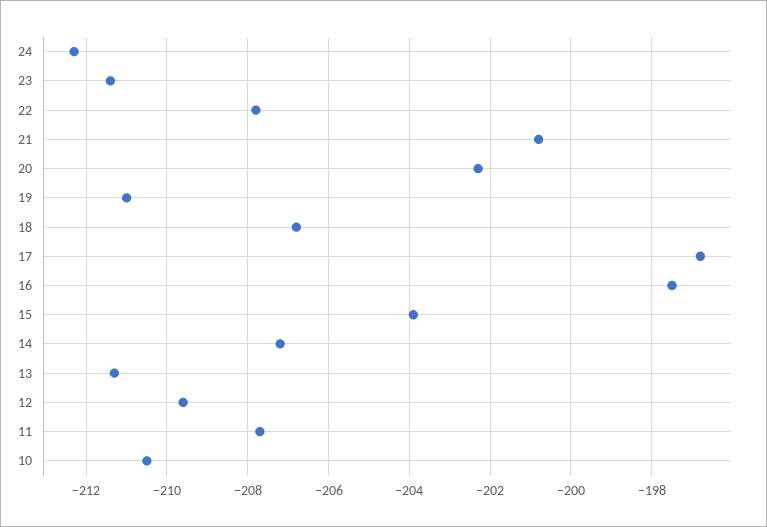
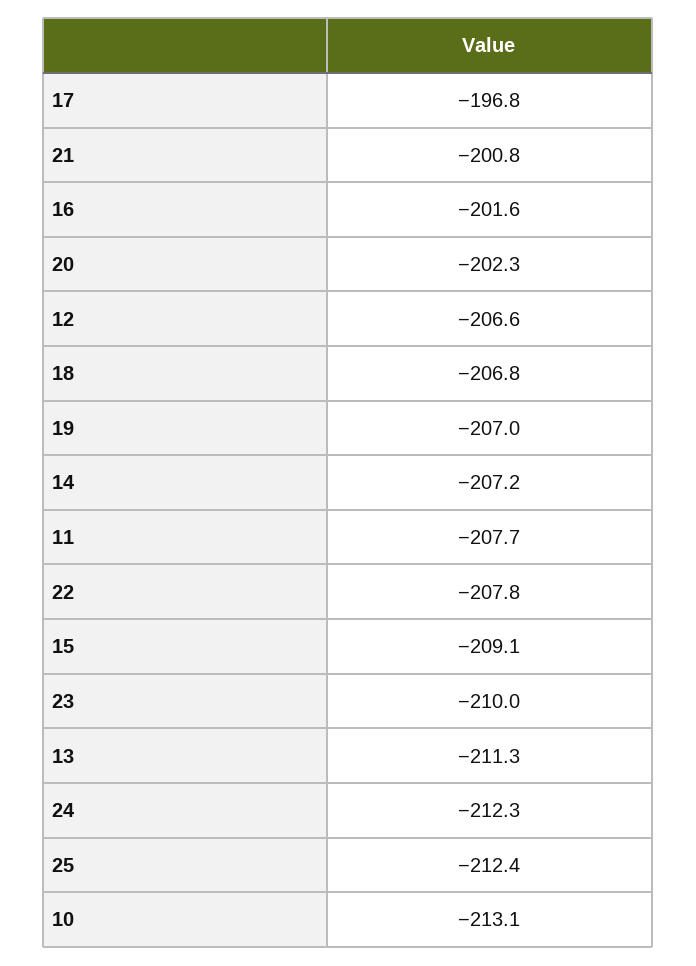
  {
    "24": -212.3,
-   "23": -211.5,
+   "23": -210,
    "22": -207.8,
    "21": -200.8,
    "20": -202.3,
-   "19": -211,
+   "19": -207,
    "18": -206.8,
    "17": -196.8,
-   "16": -197.5,
+   "16": -201.6,
-   "15": -204,
+   "15": -209.1,
    "14": -207.2,
    "13": -211.3,
-   "12": -209.5,
+   "12": -206.6,
    "11": -207.7,
-   "10": -210.5
+   "10": -213.1,
+   "25": -212.4
  }

